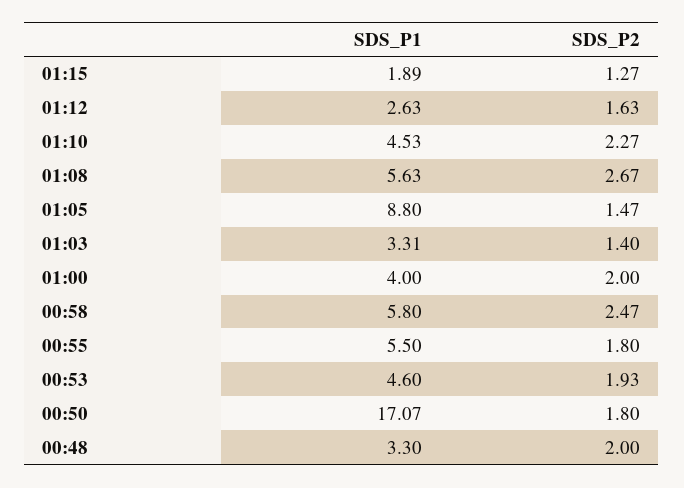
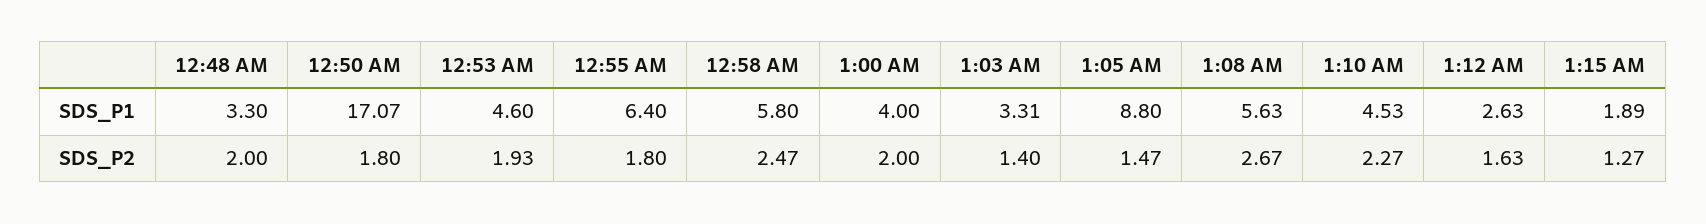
  {
    "SDS_P1": {
      "01:15": 1.89,
      "01:12": 2.63,
      "01:10": 4.53,
      "01:08": 5.63,
      "01:05": 8.8,
      "01:03": 3.31,
      "01:00": 4,
      "00:58": 5.8,
-     "00:55": 5.5,
+     "00:55": 6.4,
      "00:53": 4.6,
      "00:50": 17.07,
      "00:48": 3.3
    },
    "SDS_P2": {
      "01:15": 1.27,
      "01:12": 1.63,
      "01:10": 2.27,
      "01:08": 2.67,
      "01:05": 1.47,
      "01:03": 1.4,
      "01:00": 2,
      "00:58": 2.47,
      "00:55": 1.8,
      "00:53": 1.93,
      "00:50": 1.8,
      "00:48": 2
    }
  }

